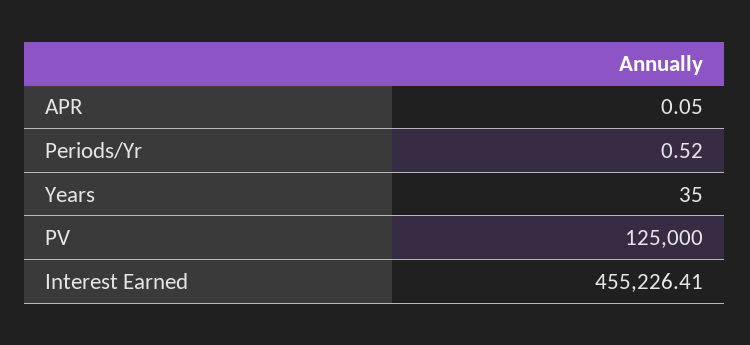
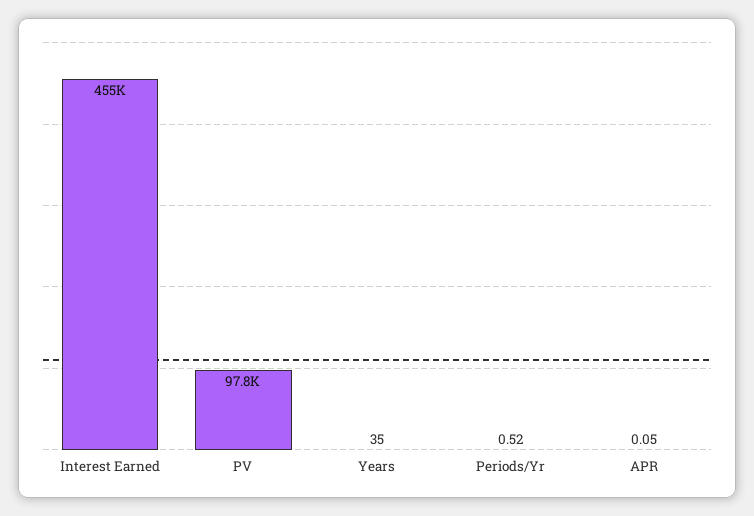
  {
    "APR": 0.05,
    "Periods/Yr": 0.52,
    "Years": 35,
-   "PV": 125000,
+   "PV": 97800,
    "Interest Earned": 455226.41
  }

